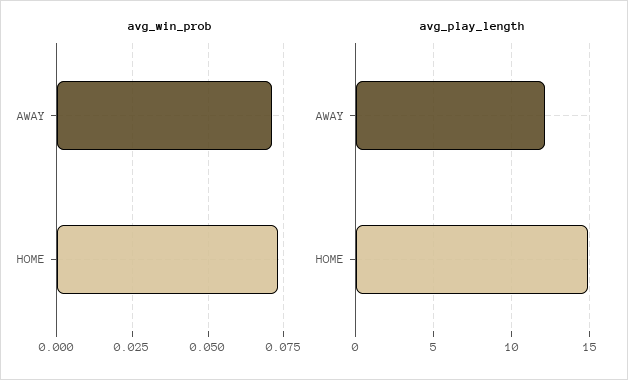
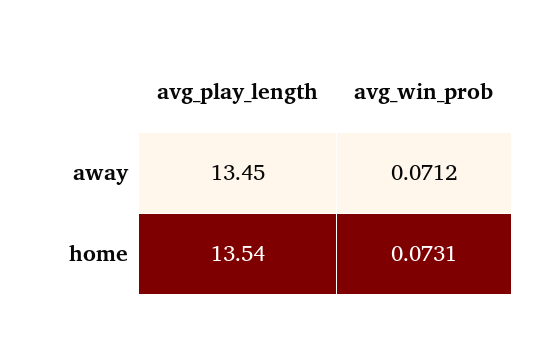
  {
    "avg_win_prob": {
      "AWAY": 0.0712,
      "HOME": 0.0731
    },
    "avg_play_length": {
-     "AWAY": 12,
+     "AWAY": 13.45,
-     "HOME": 15
+     "HOME": 13.54
    }
  }

